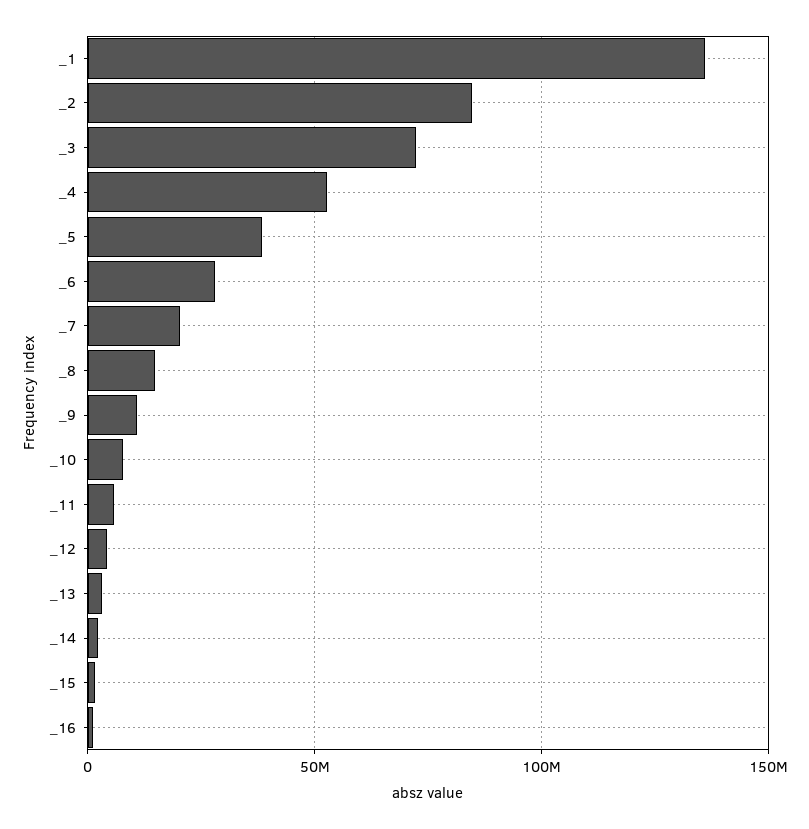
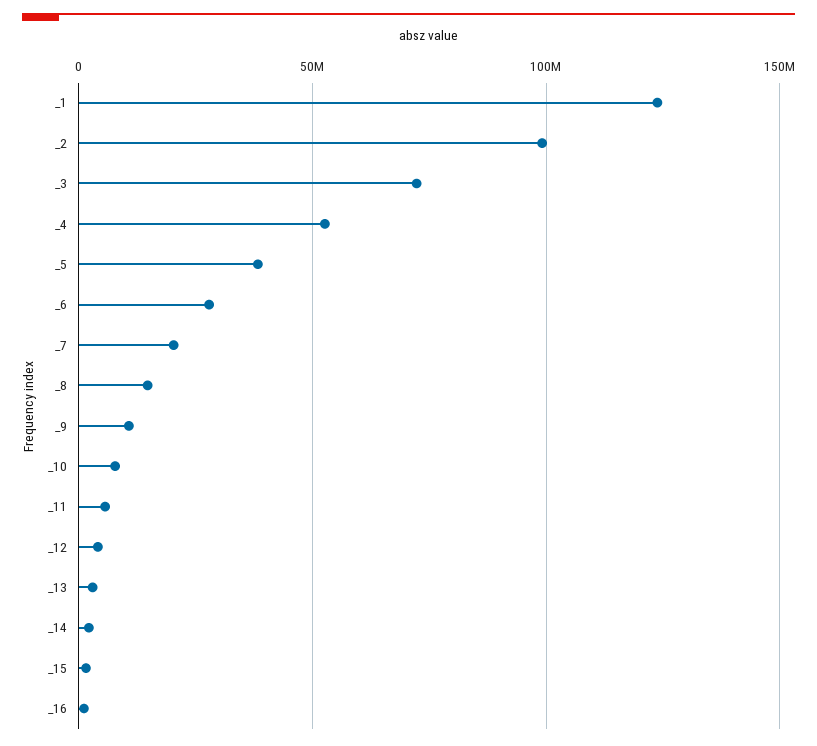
  {
-   "_1": 135000000,
+   "_1": 125000000,
-   "_2": 85000000,
+   "_2": 100000000,
    "_3": 70000000,
    "_4": 55000000,
    "_5": 40000000,
    "_6": 30000000,
    "_7": 20000000,
    "_8": 15000000,
    "_9": 10000000,
    "_10": 10000000,
    "_11": 5000000,
    "_12": 5000000,
    "_13": 5000000,
    "_14": 0,
    "_15": 0,
    "_16": 0
  }

